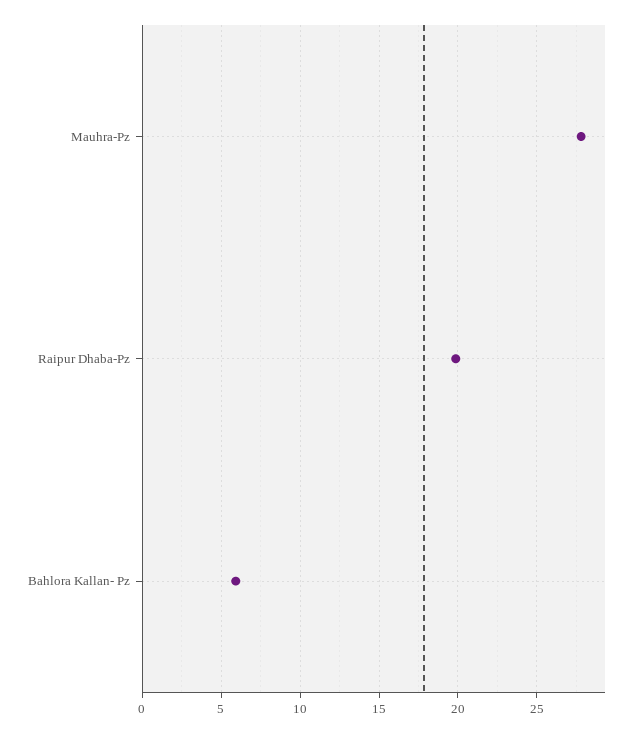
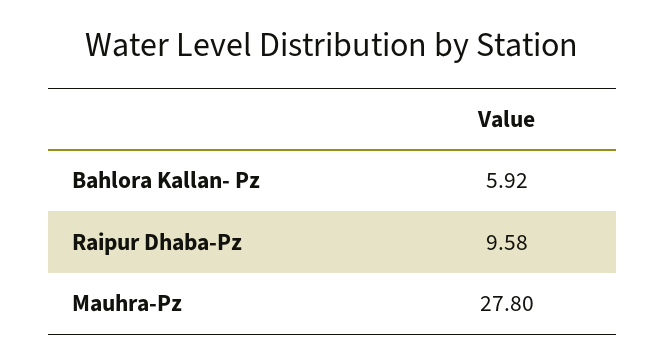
  {
    "Mauhra-Pz": 27.8,
-   "Raipur Dhaba-Pz": 20,
+   "Raipur Dhaba-Pz": 9.58,
    "Bahlora Kallan- Pz": 5.92
  }

